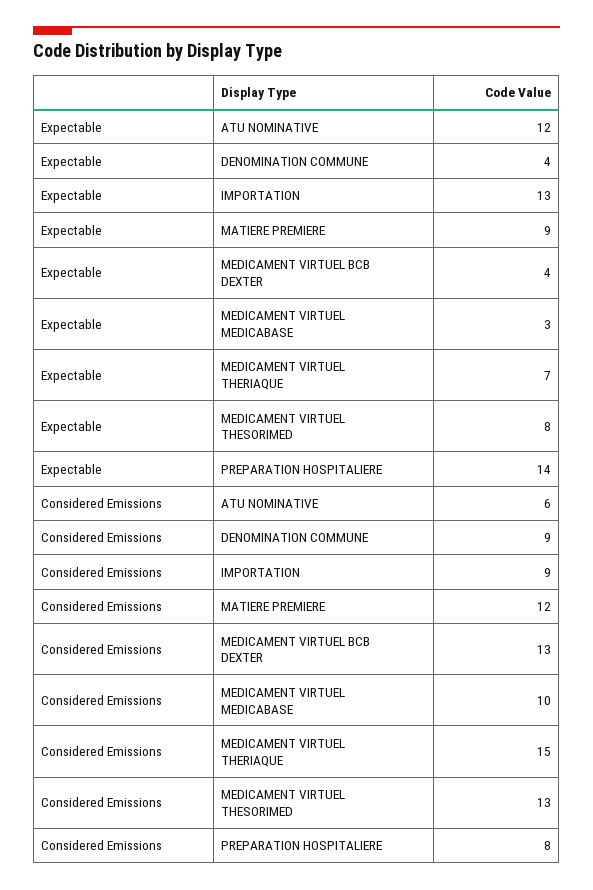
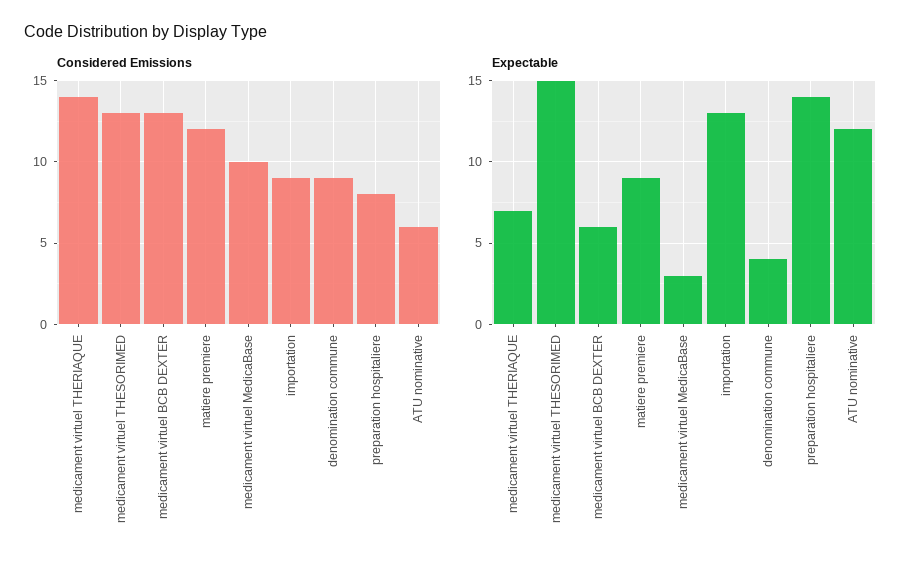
  {
    "Expectable": {
      "ATU NOMINATIVE": 12,
      "DENOMINATION COMMUNE": 4,
      "IMPORTATION": 13,
      "MATIERE PREMIERE": 9,
-     "MEDICAMENT VIRTUEL BCB DEXTER": 4,
+     "MEDICAMENT VIRTUEL BCB DEXTER": 6,
      "MEDICAMENT VIRTUEL MEDICABASE": 3,
      "MEDICAMENT VIRTUEL THERIAQUE": 7,
-     "MEDICAMENT VIRTUEL THESORIMED": 8,
+     "MEDICAMENT VIRTUEL THESORIMED": 15,
      "PREPARATION HOSPITALIERE": 14
    },
    "Considered Emissions": {
      "ATU NOMINATIVE": 6,
      "DENOMINATION COMMUNE": 9,
      "IMPORTATION": 9,
      "MATIERE PREMIERE": 12,
      "MEDICAMENT VIRTUEL BCB DEXTER": 13,
      "MEDICAMENT VIRTUEL MEDICABASE": 10,
-     "MEDICAMENT VIRTUEL THERIAQUE": 15,
+     "MEDICAMENT VIRTUEL THERIAQUE": 14,
      "MEDICAMENT VIRTUEL THESORIMED": 13,
      "PREPARATION HOSPITALIERE": 8
    }
  }

